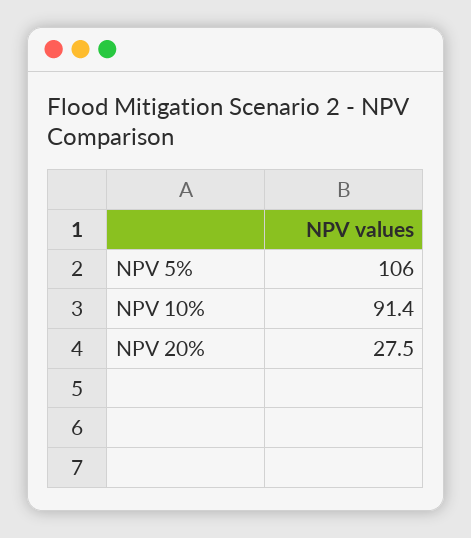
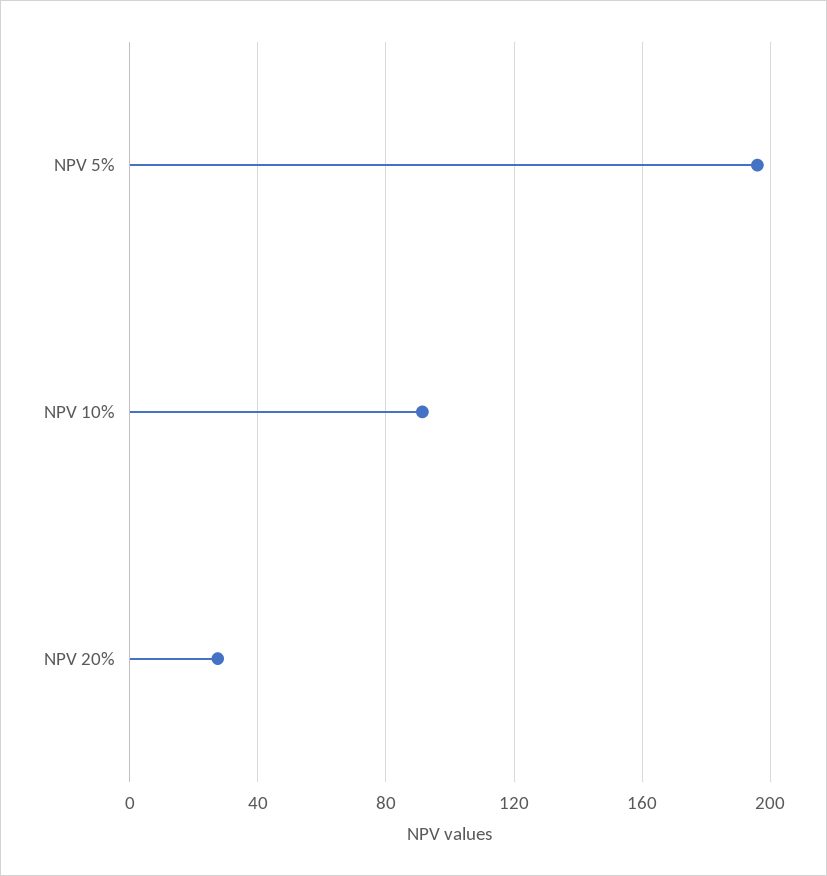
  {
-   "NPV 5%": 106,
+   "NPV 5%": 195,
    "NPV 10%": 91.4,
    "NPV 20%": 27.5
  }

